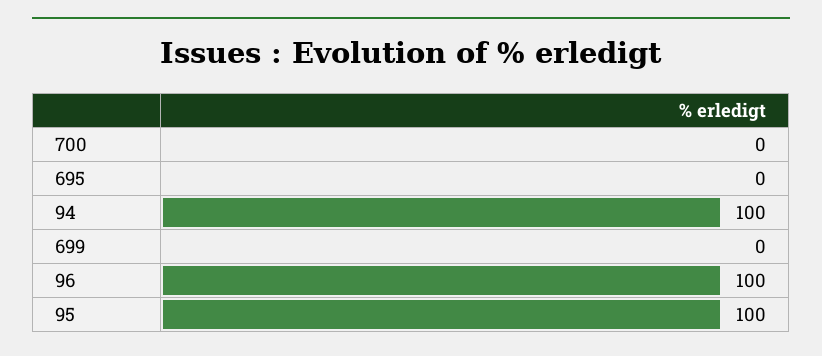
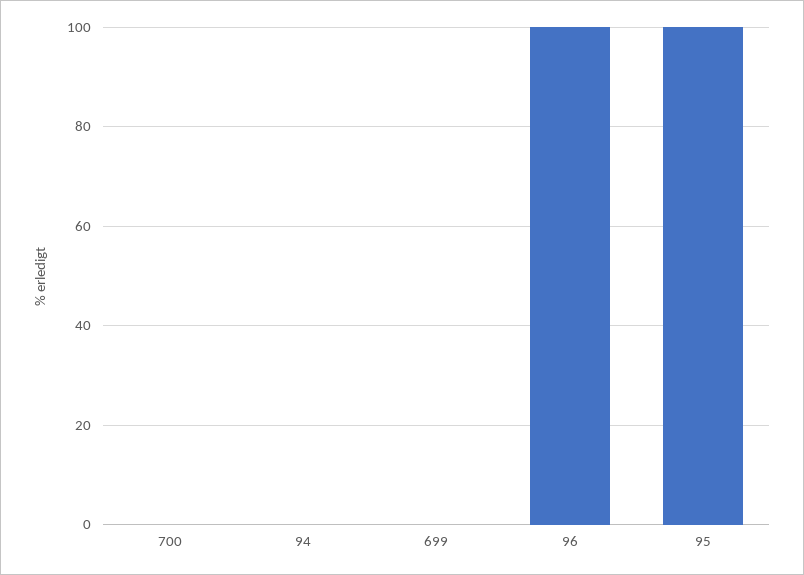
  {
    "700": 0,
-   "695": 0,
-   "94": 100,
+   "94": 0,
    "699": 0,
    "96": 100,
    "95": 100
  }

